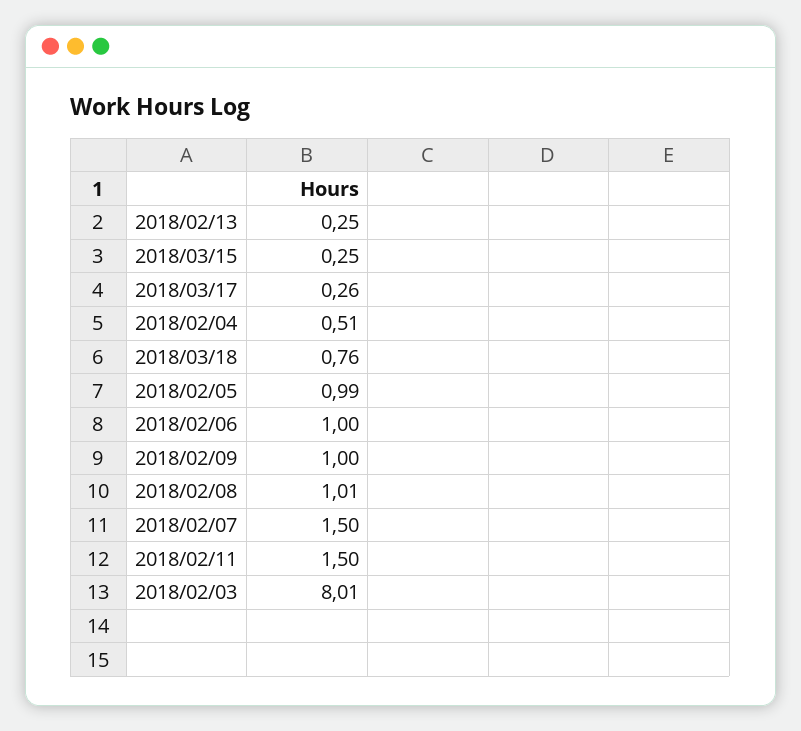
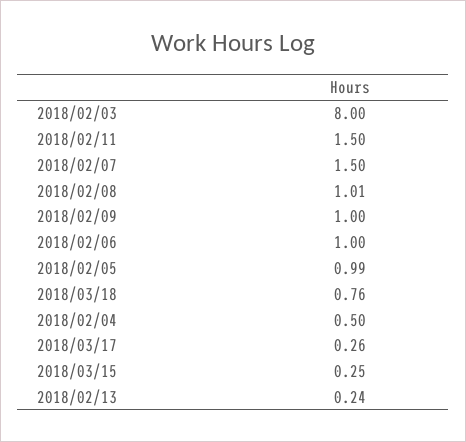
  {
-   "2018/02/13": 0.25,
+   "2018/02/13": 0.24,
    "2018/03/15": 0.25,
    "2018/03/17": 0.26,
-   "2018/02/04": 0.51,
+   "2018/02/04": 0.5,
    "2018/03/18": 0.76,
    "2018/02/05": 0.99,
    "2018/02/06": 1,
    "2018/02/09": 1,
    "2018/02/08": 1.01,
    "2018/02/07": 1.5,
    "2018/02/11": 1.5,
-   "2018/02/03": 8.01
+   "2018/02/03": 8
  }

